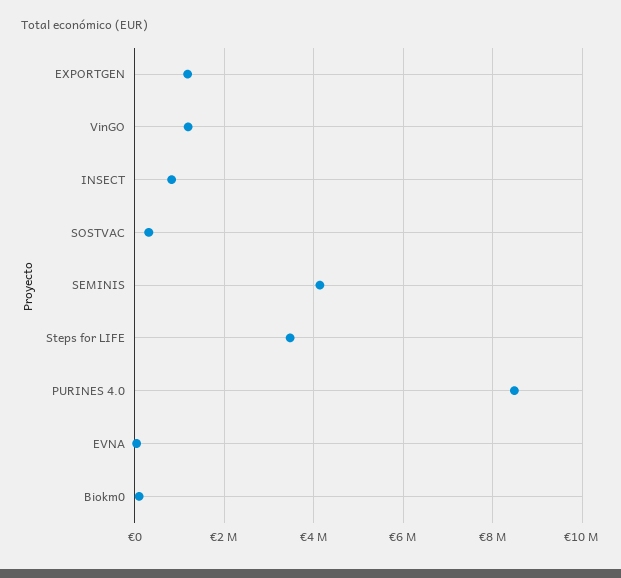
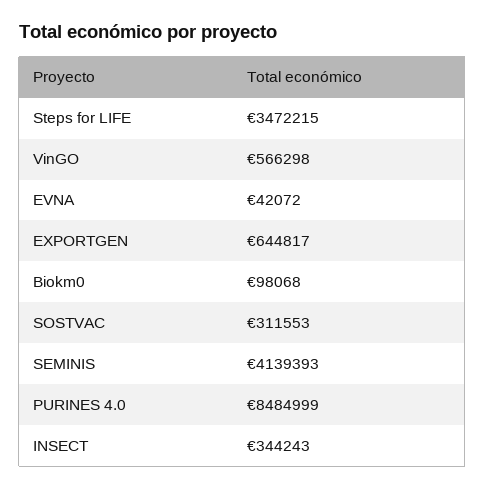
  {
-   "EXPORTGEN": 1200000,
+   "EXPORTGEN": 644817,
-   "VinGO": 1200000,
+   "VinGO": 566298,
-   "INSECT": 800000,
+   "INSECT": 344243,
    "SOSTVAC": 311553,
    "SEMINIS": 4139393,
    "Steps for LIFE": 3472215,
    "PURINES 4.0": 8484999,
    "EVNA": 42072,
    "Biokm0": 98068
  }

